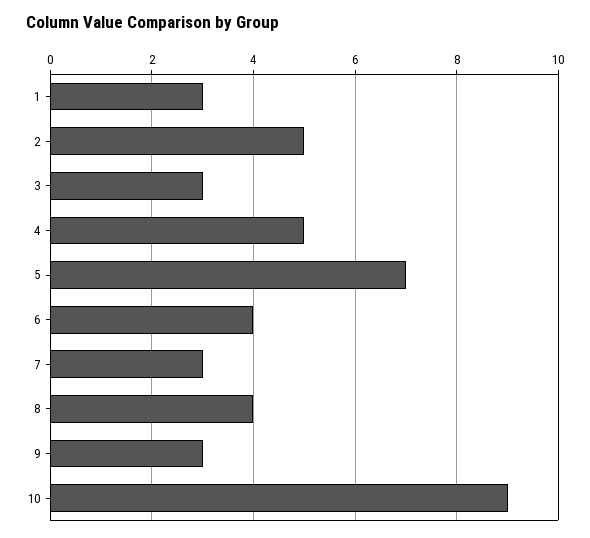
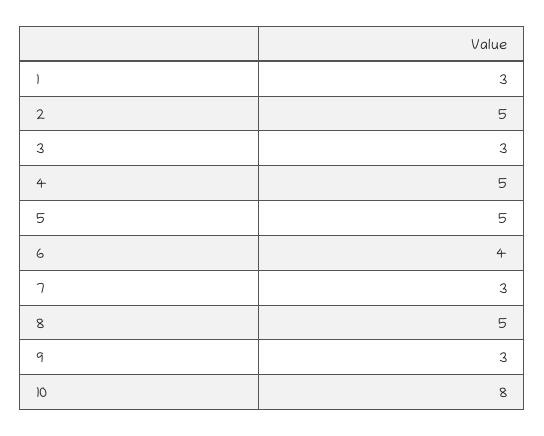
  {
    "1": 3,
    "2": 5,
    "3": 3,
    "4": 5,
-   "5": 7,
+   "5": 5,
    "6": 4,
    "7": 3,
-   "8": 4,
+   "8": 5,
    "9": 3,
-   "10": 9
+   "10": 8
  }

